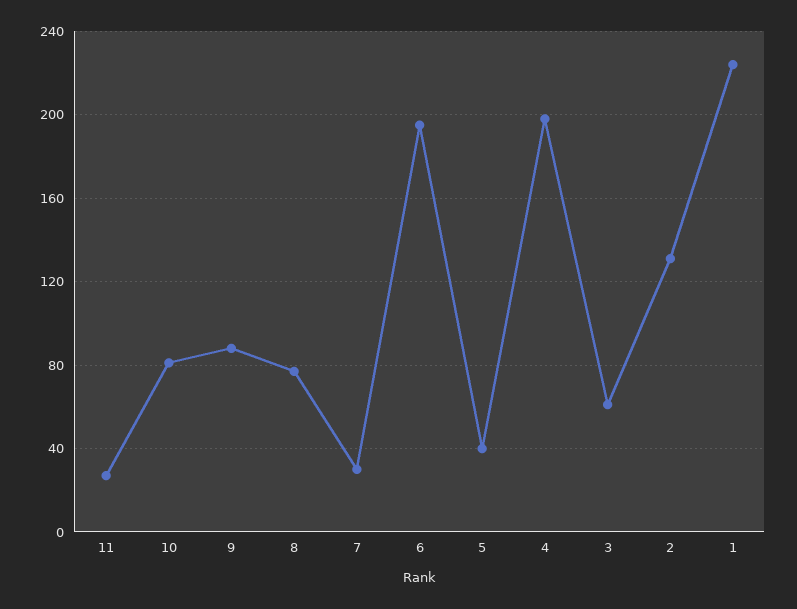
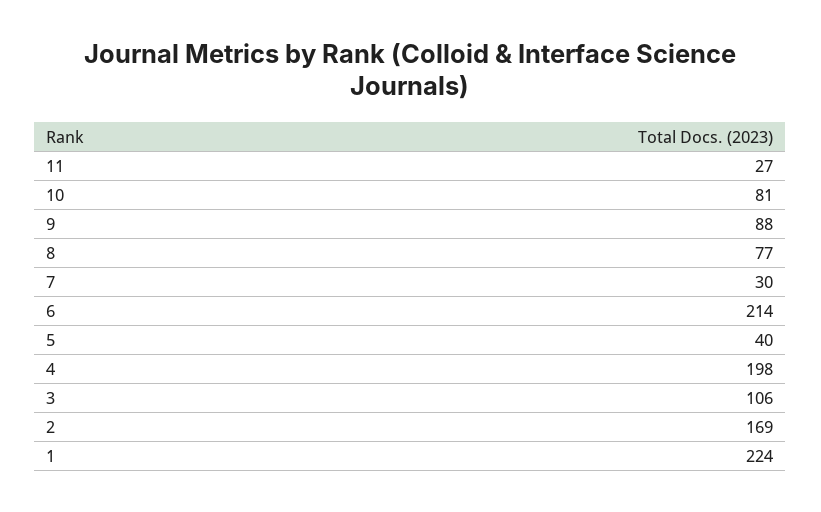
  {
    "11": 27,
    "10": 81,
    "9": 88,
    "8": 77,
    "7": 30,
-   "6": 195,
+   "6": 214,
    "5": 40,
    "4": 198,
-   "3": 60,
+   "3": 106,
-   "2": 130,
+   "2": 169,
    "1": 224
  }

